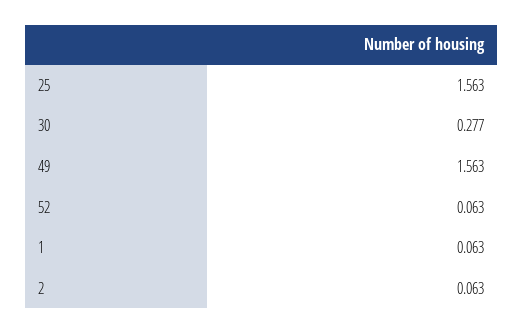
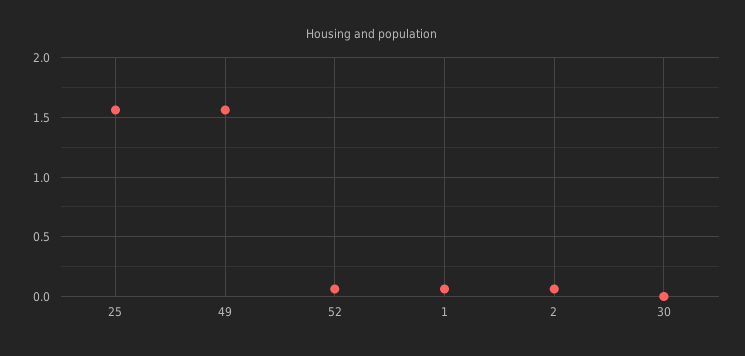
  {
    "25": 1.563,
-   "30": 0.277,
+   "30": 0,
    "49": 1.563,
    "52": 0.063,
    "1": 0.063,
    "2": 0.063
  }

